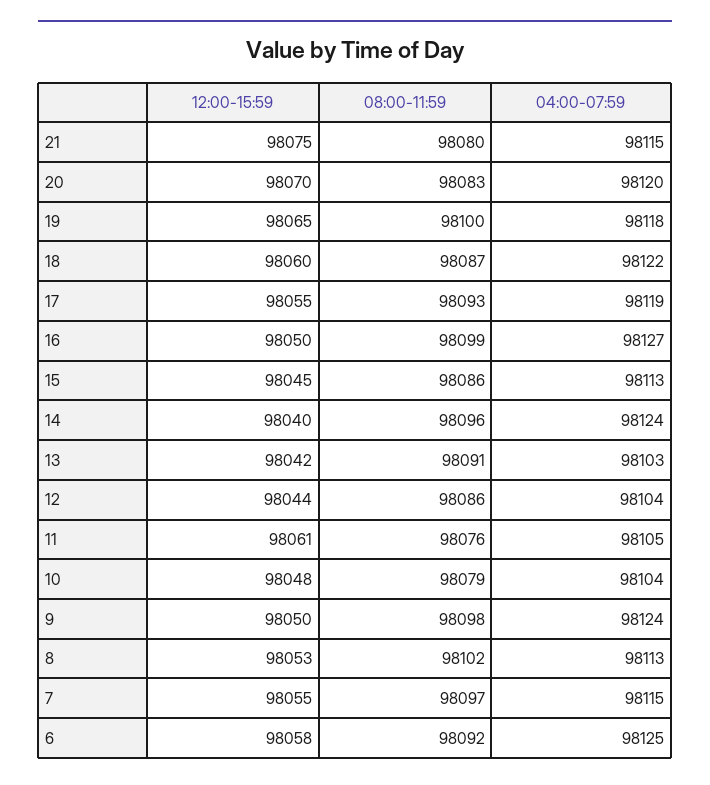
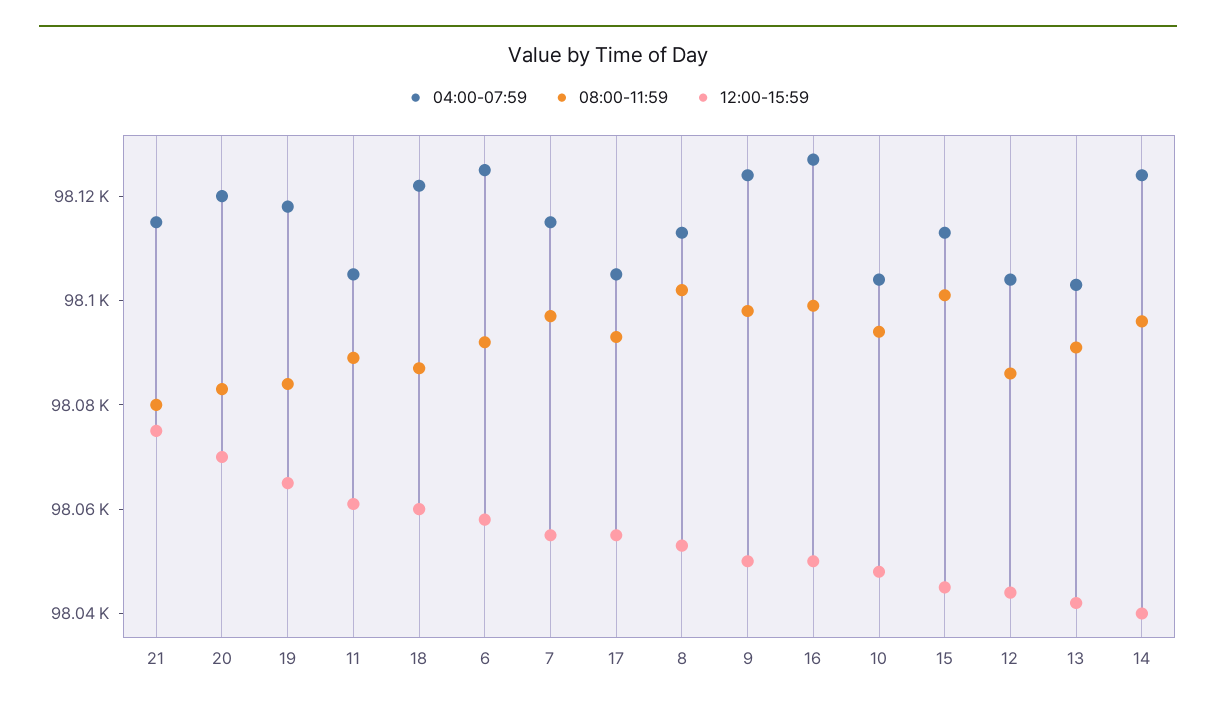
  {
    "12:00-15:59": {
      "21": 98075,
      "20": 98070,
      "19": 98065,
      "18": 98060,
      "17": 98055,
      "16": 98050,
      "15": 98045,
      "14": 98040,
      "13": 98042,
      "12": 98044,
      "11": 98061,
      "10": 98048,
      "9": 98050,
      "8": 98053,
      "7": 98055,
      "6": 98058
    },
    "08:00-11:59": {
      "21": 98080,
      "20": 98083,
-     "19": 98100,
+     "19": 98085,
      "18": 98087,
      "17": 98093,
      "16": 98099,
-     "15": 98086,
+     "15": 98100,
      "14": 98096,
      "13": 98091,
      "12": 98086,
-     "11": 98076,
+     "11": 98090,
-     "10": 98079,
+     "10": 98095,
      "9": 98098,
      "8": 98102,
      "7": 98097,
      "6": 98092
    },
    "04:00-07:59": {
      "21": 98115,
      "20": 98120,
      "19": 98118,
      "18": 98122,
-     "17": 98119,
+     "17": 98105,
      "16": 98127,
      "15": 98113,
      "14": 98124,
      "13": 98103,
      "12": 98104,
      "11": 98105,
      "10": 98104,
      "9": 98124,
      "8": 98113,
      "7": 98115,
      "6": 98125
    }
  }

